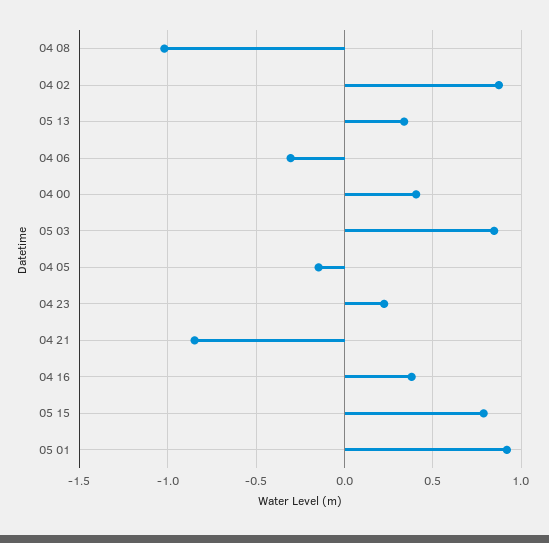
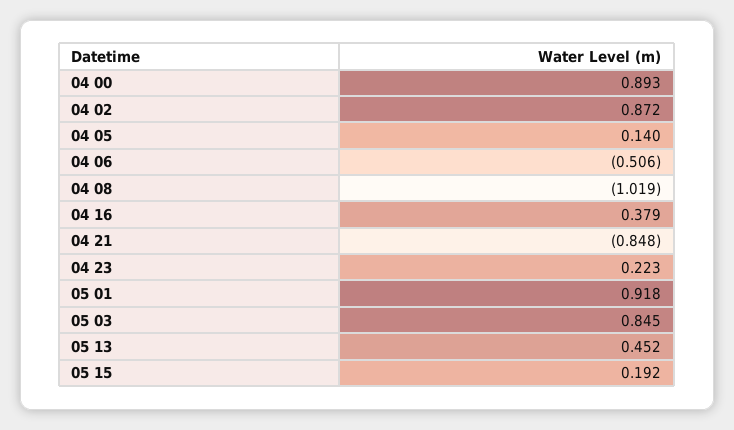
  {
    "04 08": -1.019,
    "04 02": 0.872,
-   "05 13": 0.35,
+   "05 13": 0.452,
-   "04 06": -0.3,
+   "04 06": -0.506,
-   "04 00": 0.4,
+   "04 00": 0.893,
    "05 03": 0.845,
-   "04 05": -0.15,
+   "04 05": 0.14,
    "04 23": 0.223,
    "04 21": -0.848,
    "04 16": 0.379,
-   "05 15": 0.8,
+   "05 15": 0.192,
    "05 01": 0.918
  }

